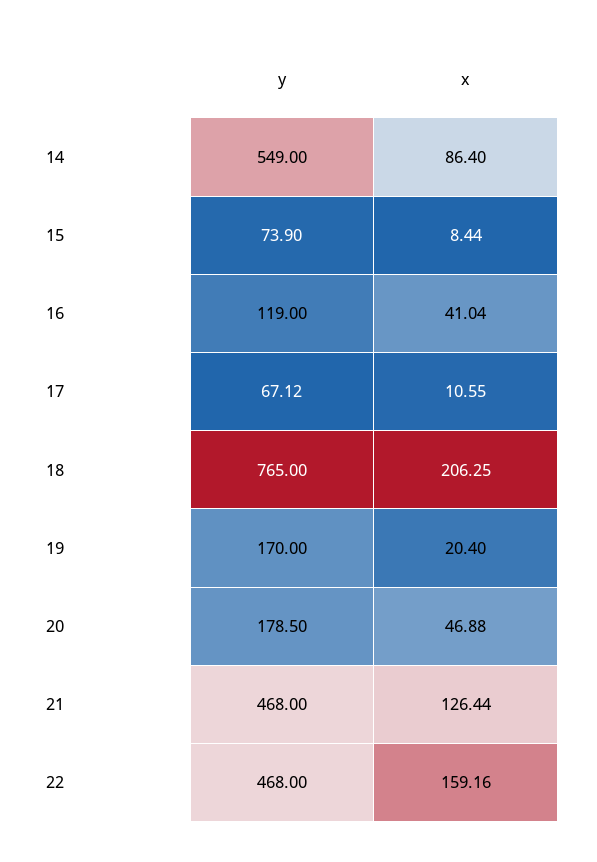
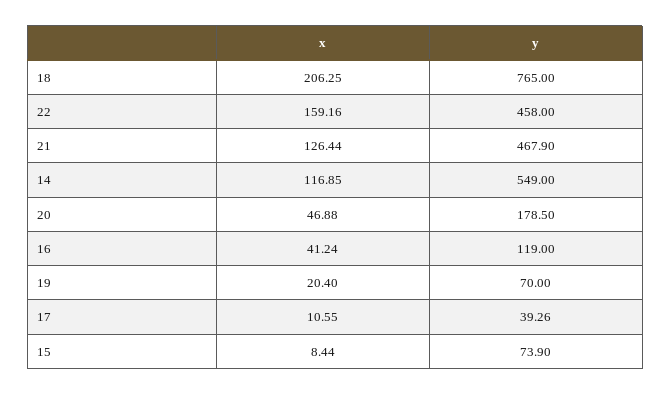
  {
    "y": {
      "14": 549,
      "15": 73.9,
      "16": 119,
-     "17": 67.12,
+     "17": 39.26,
      "18": 765,
-     "19": 170,
+     "19": 70,
      "20": 178.5,
-     "21": 468,
+     "21": 467.9,
-     "22": 468
+     "22": 458
    },
    "x": {
-     "14": 86.4,
+     "14": 116.85,
      "15": 8.44,
-     "16": 41.04,
+     "16": 41.24,
      "17": 10.55,
      "18": 206.25,
      "19": 20.4,
      "20": 46.88,
      "21": 126.44,
      "22": 159.16
    }
  }

